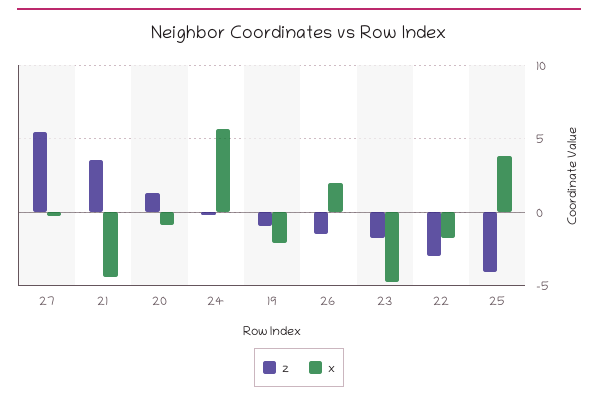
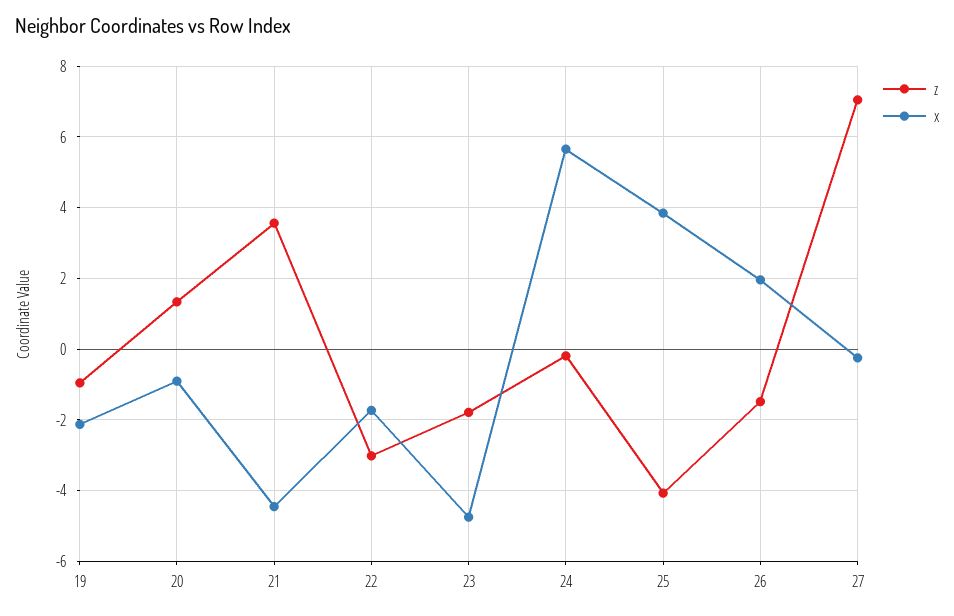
  {
    "z": {
-     "27": 5.5,
+     "27": 7,
      "21": 3.6,
      "20": 1.4,
      "24": -0.2,
      "19": -1,
      "26": -1.4,
      "23": -1.8,
      "22": -3,
      "25": -4
    },
    "x": {
      "27": -0.2,
      "21": -4.4,
      "20": -1,
      "24": 5.6,
      "19": -2.2,
      "26": 2,
      "23": -4.8,
      "22": -1.8,
      "25": 3.8
    }
  }

